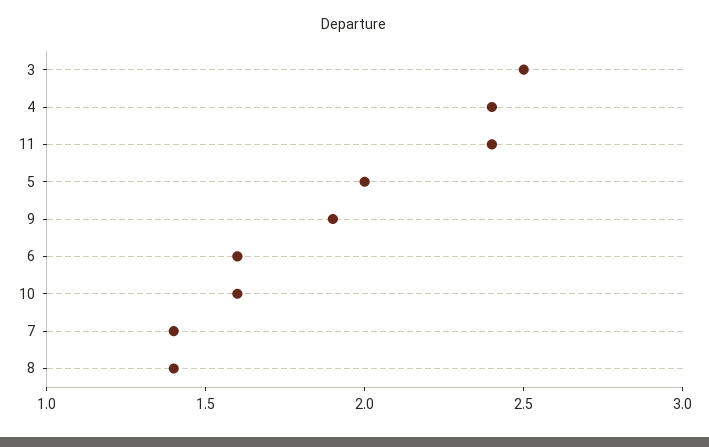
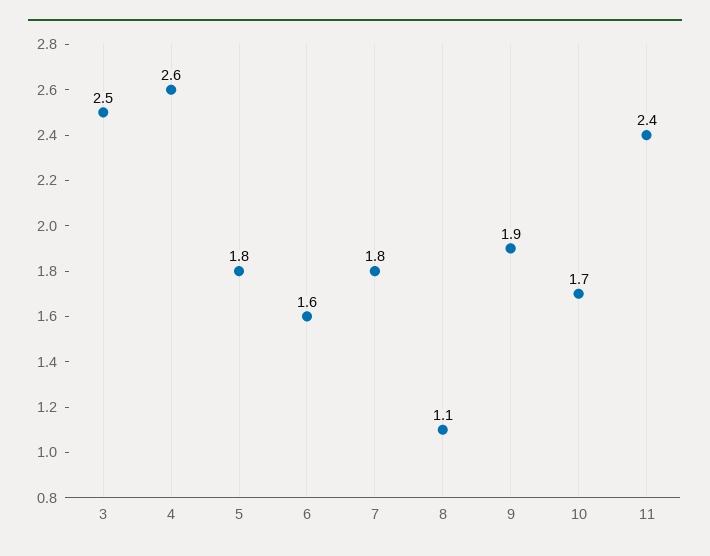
  {
    "3": 2.5,
-   "4": 2.4,
+   "4": 2.6,
    "11": 2.4,
-   "5": 2,
+   "5": 1.8,
    "9": 1.9,
    "6": 1.6,
-   "10": 1.6,
+   "10": 1.7,
-   "7": 1.4,
+   "7": 1.8,
-   "8": 1.4
+   "8": 1.1
  }

